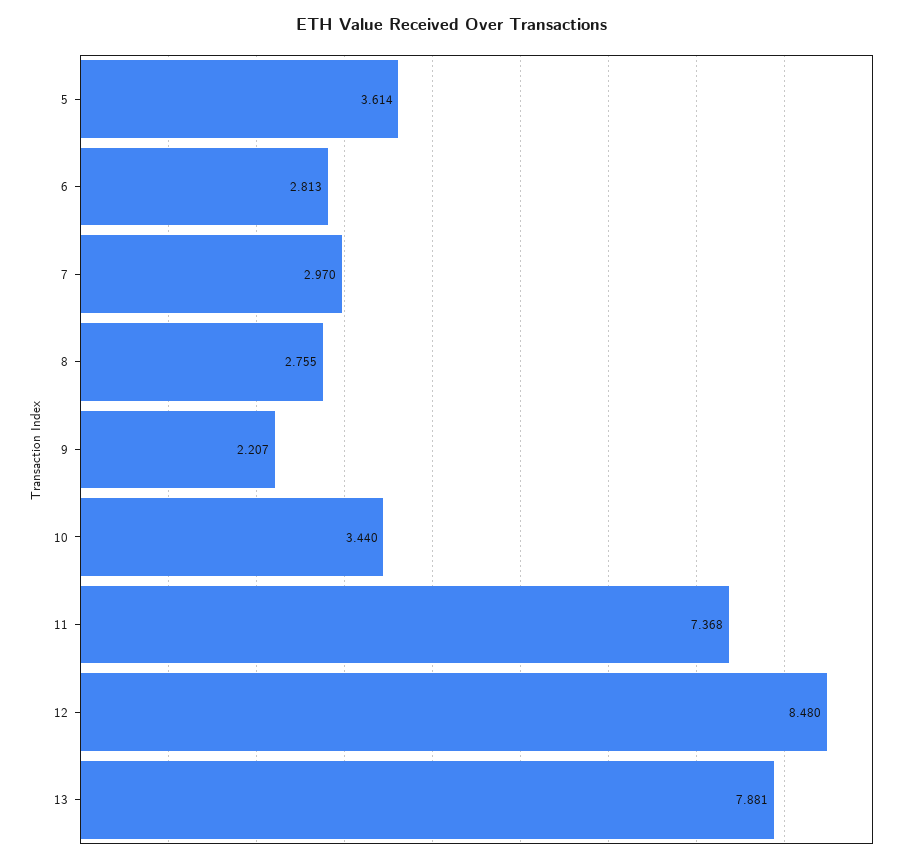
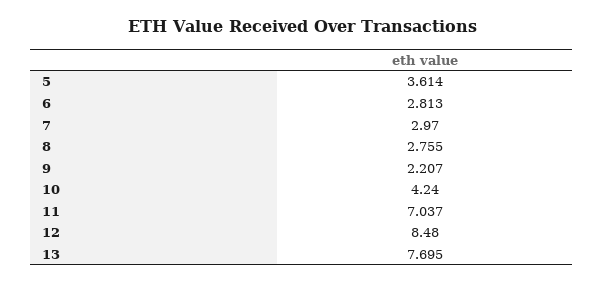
  {
    "5": 3.614,
    "6": 2.813,
    "7": 2.97,
    "8": 2.755,
    "9": 2.207,
-   "10": 3.44,
+   "10": 4.24,
-   "11": 7.368,
+   "11": 7.037,
    "12": 8.48,
-   "13": 7.881
+   "13": 7.695
  }

